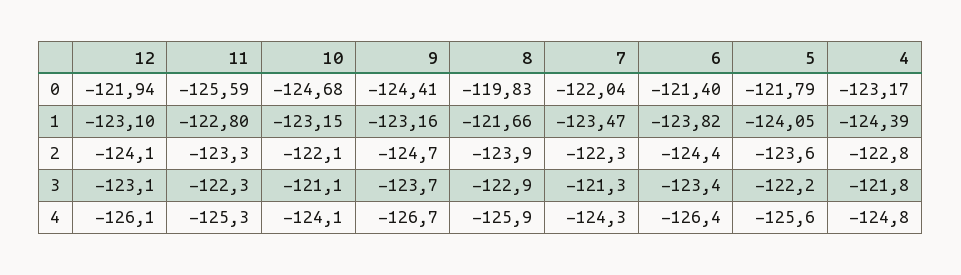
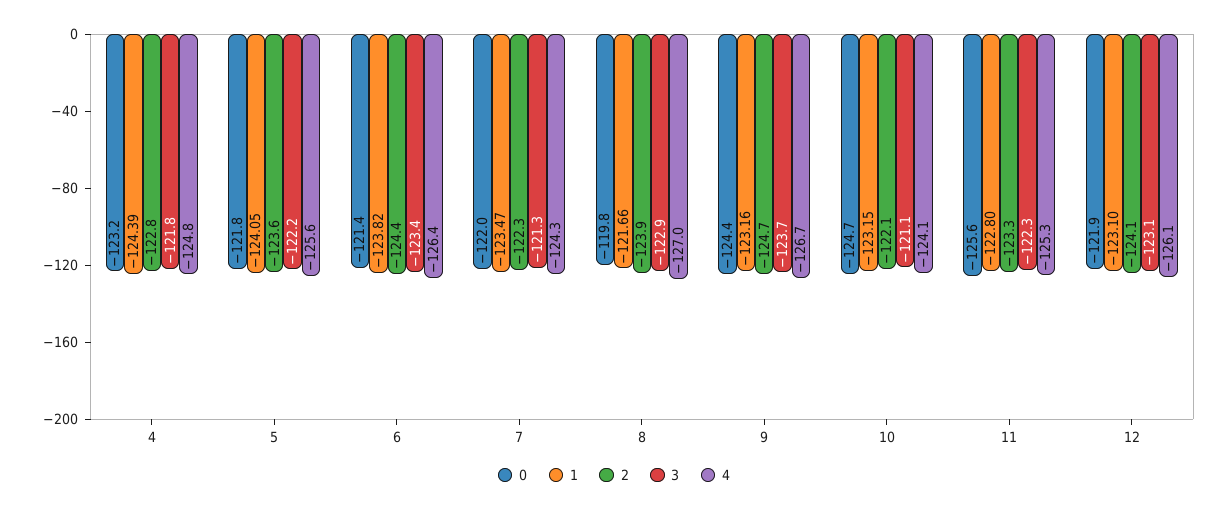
  {
    "0": {
      "12": -121.94,
      "11": -125.59,
      "10": -124.68,
      "9": -124.41,
      "8": -119.83,
      "7": -122.04,
      "6": -121.4,
      "5": -121.79,
      "4": -123.17
    },
    "1": {
      "12": -123.1,
      "11": -122.8,
      "10": -123.15,
      "9": -123.16,
      "8": -121.66,
      "7": -123.47,
      "6": -123.82,
      "5": -124.05,
      "4": -124.39
    },
    "2": {
      "12": -124.1,
      "11": -123.3,
      "10": -122.1,
      "9": -124.7,
      "8": -123.9,
      "7": -122.3,
      "6": -124.4,
      "5": -123.6,
      "4": -122.8
    },
    "3": {
      "12": -123.1,
      "11": -122.3,
      "10": -121.1,
      "9": -123.7,
      "8": -122.9,
      "7": -121.3,
      "6": -123.4,
      "5": -122.2,
      "4": -121.8
    },
    "4": {
      "12": -126.1,
      "11": -125.3,
      "10": -124.1,
      "9": -126.7,
-     "8": -125.9,
+     "8": -127,
      "7": -124.3,
      "6": -126.4,
      "5": -125.6,
      "4": -124.8
    }
  }

